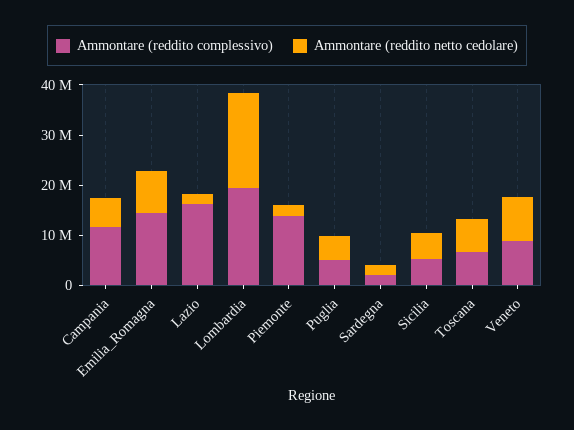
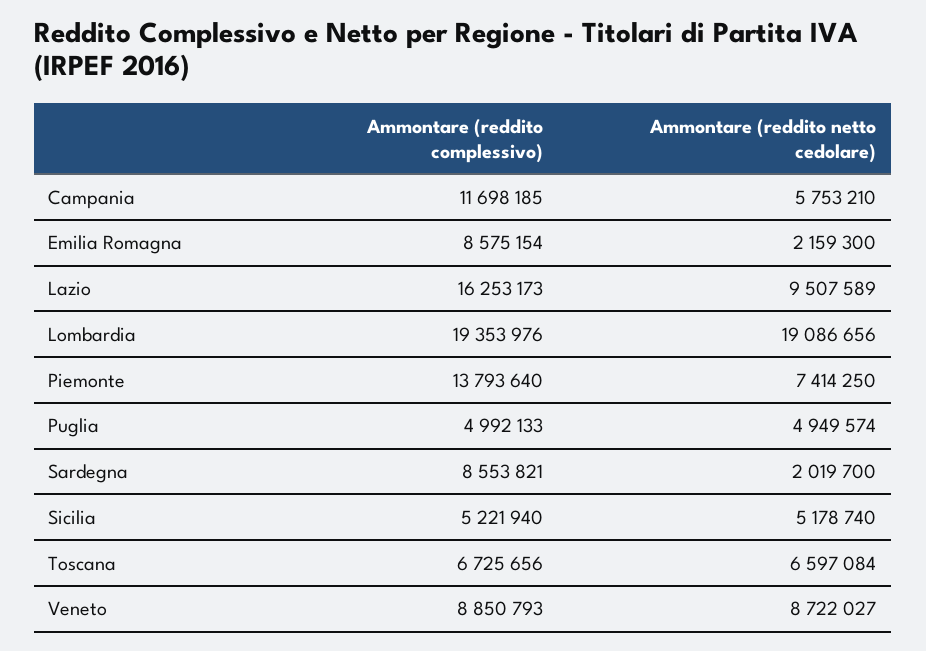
  {
    "Ammontare (reddito complessivo)": {
      "Campania": 11698185,
-     "Emilia_Romagna": 14000000,
+     "Emilia_Romagna": 8575154,
      "Lazio": 16253173,
      "Lombardia": 19353976,
      "Piemonte": 13793640,
      "Puglia": 4992133,
-     "Sardegna": 2000000,
+     "Sardegna": 8553821,
      "Sicilia": 5221940,
      "Toscana": 6725656,
      "Veneto": 8850793
    },
    "Ammontare (reddito netto cedolare)": {
      "Campania": 5753210,
-     "Emilia_Romagna": 8000000,
+     "Emilia_Romagna": 2159300,
-     "Lazio": 2000000,
+     "Lazio": 9507589,
      "Lombardia": 19086656,
-     "Piemonte": 2000000,
+     "Piemonte": 7414250,
      "Puglia": 4949574,
      "Sardegna": 2019700,
      "Sicilia": 5178740,
      "Toscana": 6597084,
      "Veneto": 8722027
    }
  }

